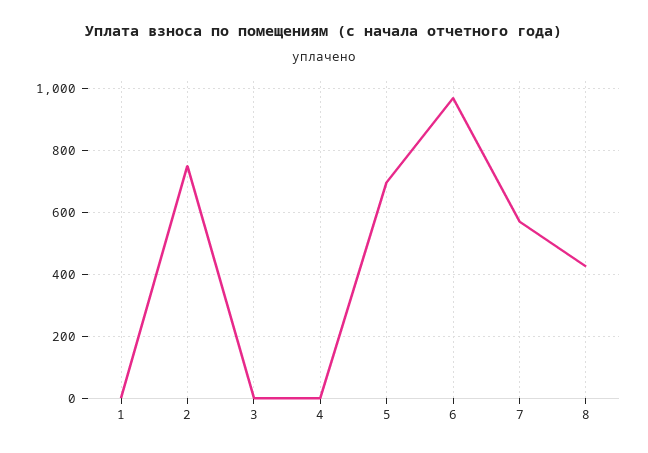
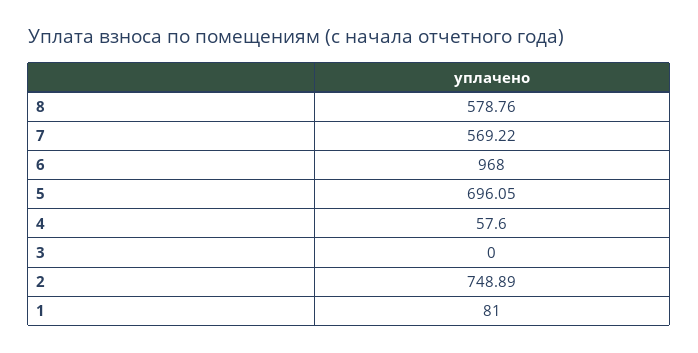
  {
-   "1": 0,
+   "1": 81,
    "2": 748.89,
    "3": 0,
-   "4": 0,
+   "4": 57.6,
    "5": 696.05,
    "6": 968,
    "7": 569.22,
-   "8": 420
+   "8": 578.76
  }

